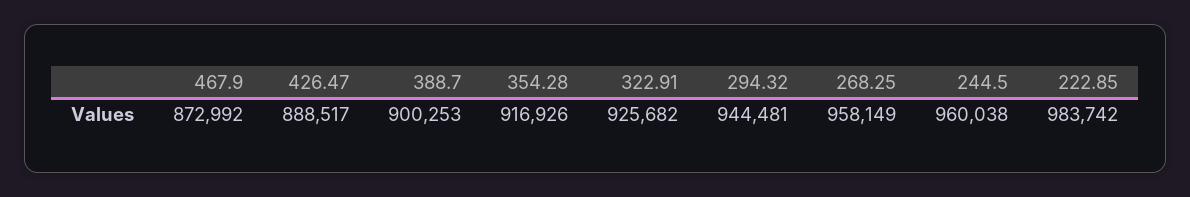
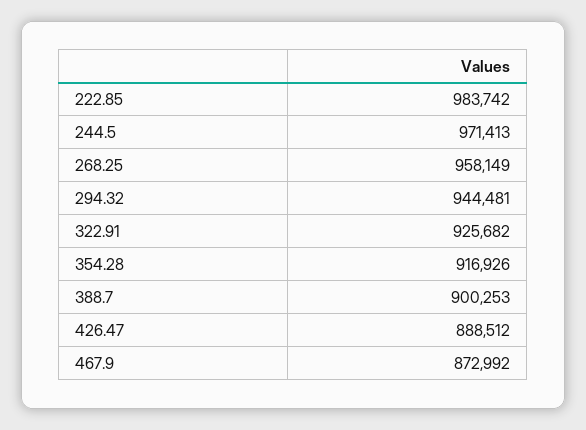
  {
    "467.9": 872992,
-   "426.47": 888517,
+   "426.47": 888512,
    "388.7": 900253,
    "354.28": 916926,
    "322.91": 925682,
    "294.32": 944481,
    "268.25": 958149,
-   "244.5": 960038,
+   "244.5": 971413,
    "222.85": 983742
  }

